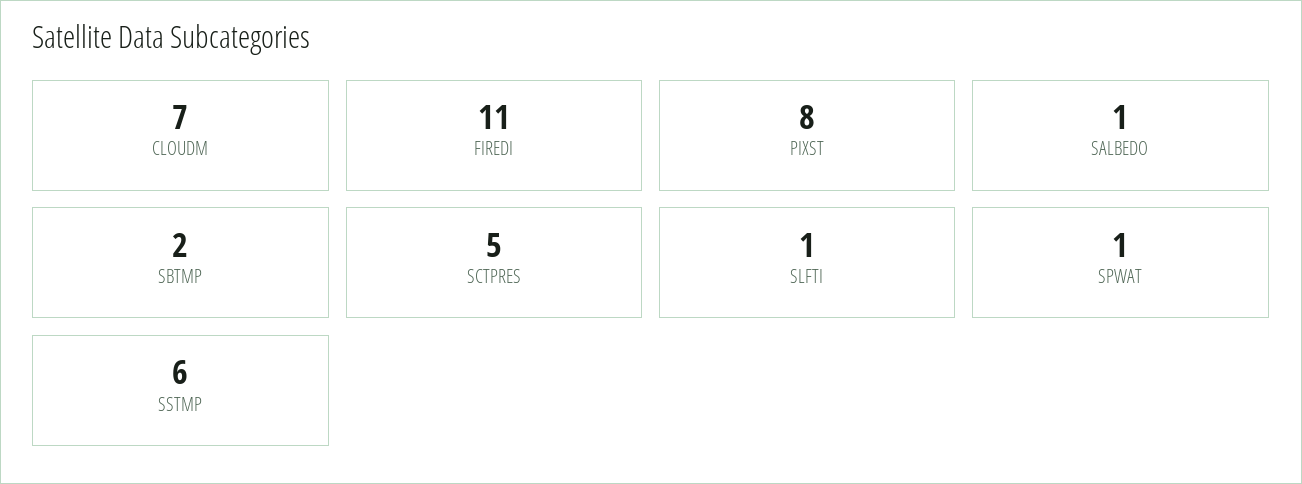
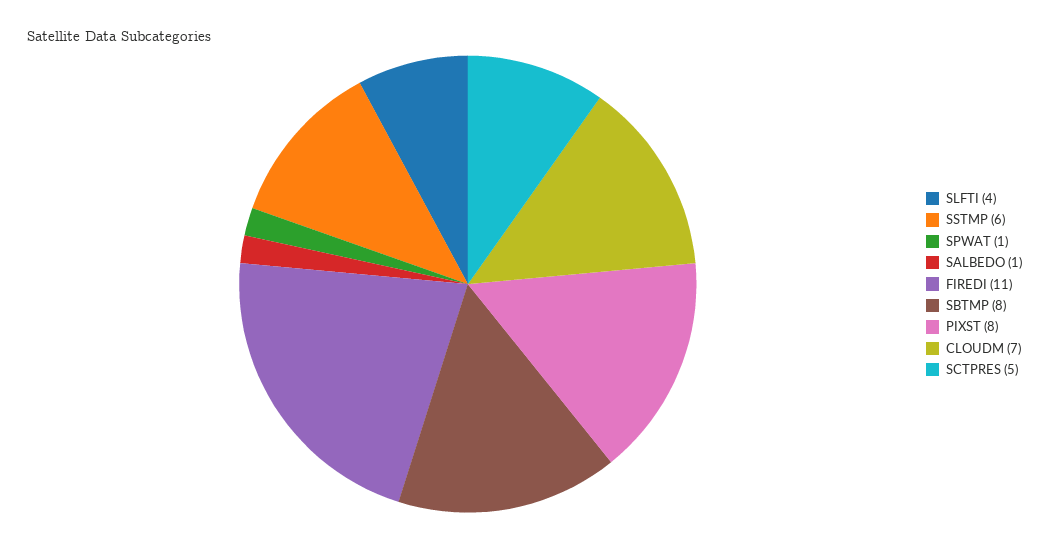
  {
    "CLOUDM": 7,
    "FIREDI": 11,
    "PIXST": 8,
    "SALBEDO": 1,
-   "SBTMP": 2,
+   "SBTMP": 8,
    "SCTPRES": 5,
-   "SLFTI": 1,
+   "SLFTI": 4,
    "SPWAT": 1,
    "SSTMP": 6
  }

